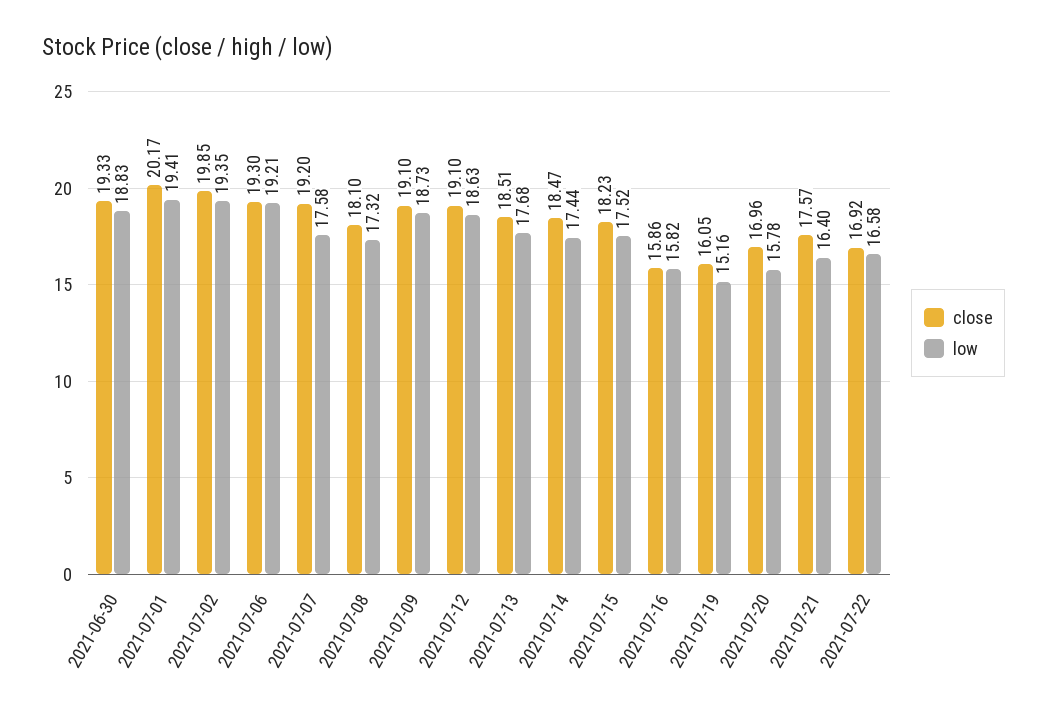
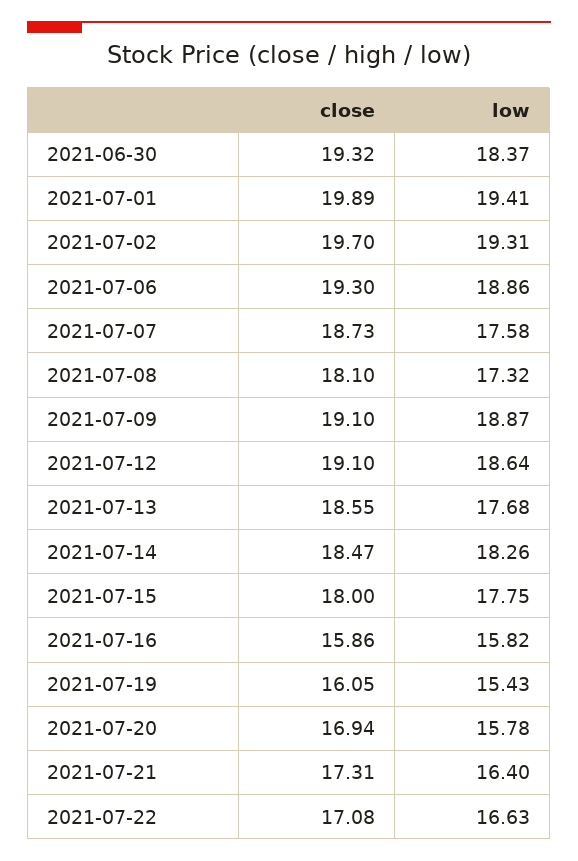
  {
    "close": {
-     "2021-06-30": 19.33,
+     "2021-06-30": 19.32,
-     "2021-07-01": 20.17,
+     "2021-07-01": 19.89,
-     "2021-07-02": 19.85,
+     "2021-07-02": 19.7,
      "2021-07-06": 19.3,
-     "2021-07-07": 19.2,
+     "2021-07-07": 18.73,
      "2021-07-08": 18.1,
      "2021-07-09": 19.1,
      "2021-07-12": 19.1,
-     "2021-07-13": 18.51,
+     "2021-07-13": 18.55,
      "2021-07-14": 18.47,
-     "2021-07-15": 18.23,
+     "2021-07-15": 18,
      "2021-07-16": 15.86,
      "2021-07-19": 16.05,
-     "2021-07-20": 16.96,
+     "2021-07-20": 16.94,
-     "2021-07-21": 17.57,
+     "2021-07-21": 17.31,
-     "2021-07-22": 16.92
+     "2021-07-22": 17.08
    },
    "low": {
-     "2021-06-30": 18.83,
+     "2021-06-30": 18.37,
      "2021-07-01": 19.41,
-     "2021-07-02": 19.35,
+     "2021-07-02": 19.31,
-     "2021-07-06": 19.21,
+     "2021-07-06": 18.86,
      "2021-07-07": 17.58,
      "2021-07-08": 17.32,
-     "2021-07-09": 18.73,
+     "2021-07-09": 18.87,
-     "2021-07-12": 18.63,
+     "2021-07-12": 18.64,
      "2021-07-13": 17.68,
-     "2021-07-14": 17.44,
+     "2021-07-14": 18.26,
-     "2021-07-15": 17.52,
+     "2021-07-15": 17.75,
      "2021-07-16": 15.82,
-     "2021-07-19": 15.16,
+     "2021-07-19": 15.43,
      "2021-07-20": 15.78,
      "2021-07-21": 16.4,
-     "2021-07-22": 16.58
+     "2021-07-22": 16.63
    }
  }

